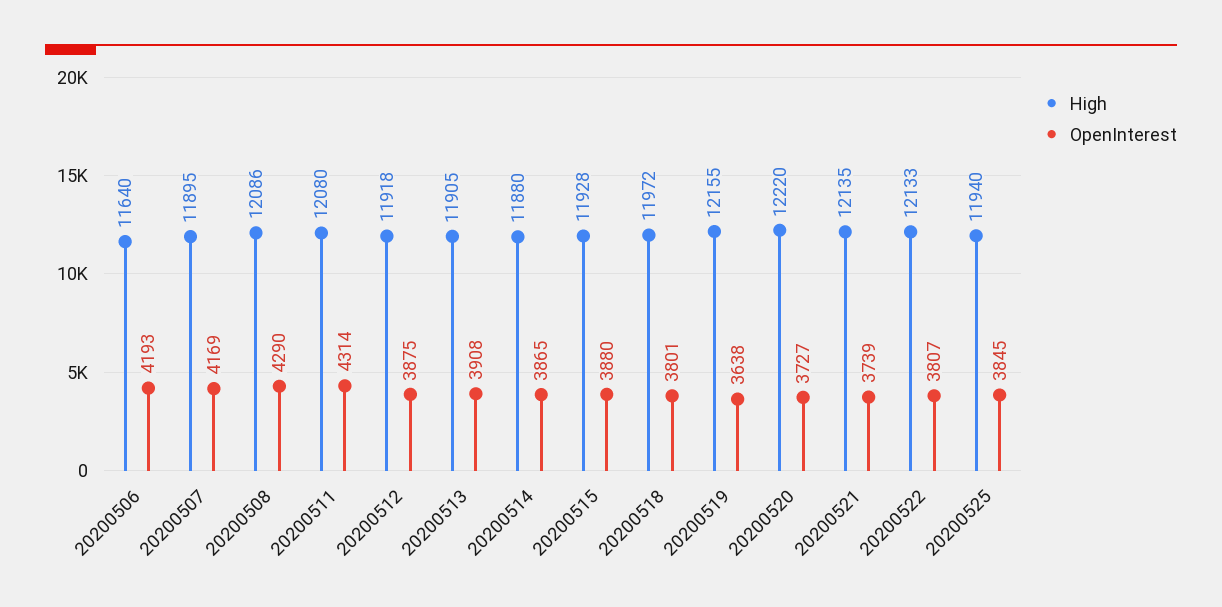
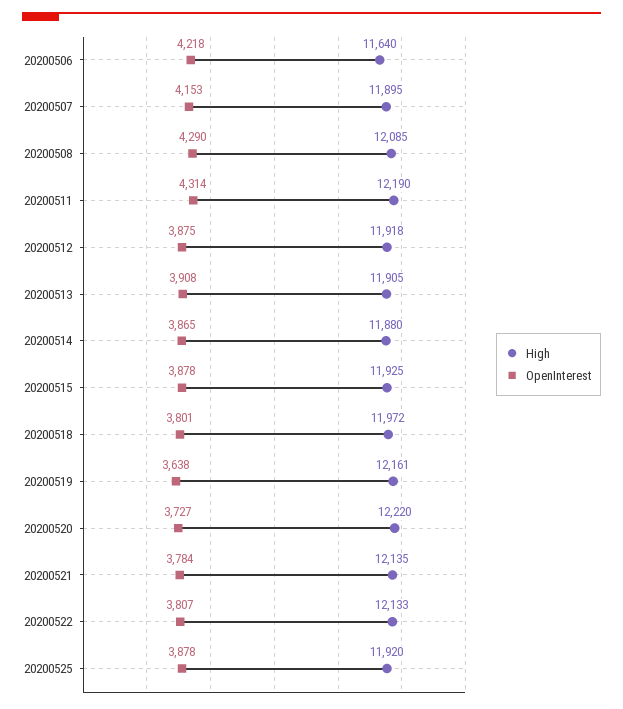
  {
    "High": {
      "20200506": 11640,
      "20200507": 11895,
-     "20200508": 12086,
+     "20200508": 12085,
-     "20200511": 12080,
+     "20200511": 12190,
      "20200512": 11918,
      "20200513": 11905,
      "20200514": 11880,
-     "20200515": 11928,
+     "20200515": 11925,
      "20200518": 11972,
-     "20200519": 12155,
+     "20200519": 12161,
      "20200520": 12220,
      "20200521": 12135,
      "20200522": 12133,
-     "20200525": 11940
+     "20200525": 11920
    },
    "OpenInterest": {
-     "20200506": 4193,
+     "20200506": 4218,
-     "20200507": 4169,
+     "20200507": 4153,
      "20200508": 4290,
      "20200511": 4314,
      "20200512": 3875,
      "20200513": 3908,
      "20200514": 3865,
-     "20200515": 3880,
+     "20200515": 3878,
      "20200518": 3801,
      "20200519": 3638,
      "20200520": 3727,
-     "20200521": 3739,
+     "20200521": 3784,
      "20200522": 3807,
-     "20200525": 3845
+     "20200525": 3878
    }
  }

